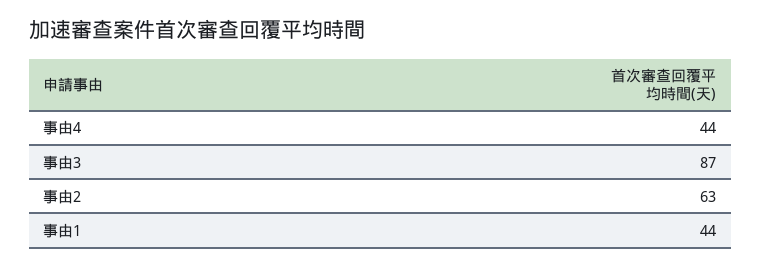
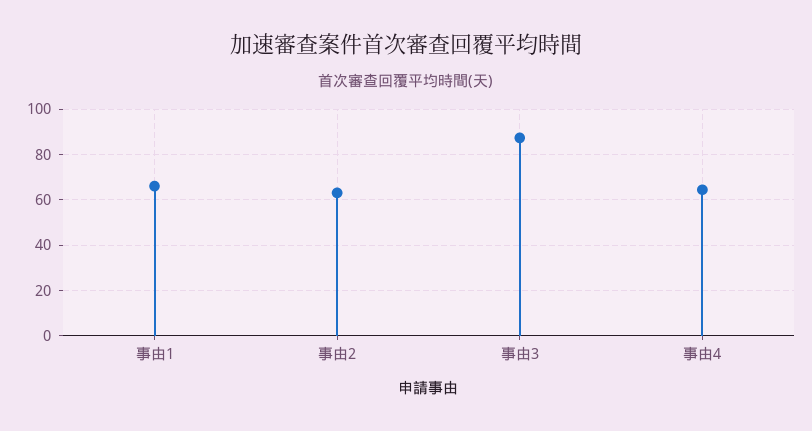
  {
-   "事由4": 44,
+   "事由4": 65,
    "事由3": 87,
    "事由2": 63,
-   "事由1": 44
+   "事由1": 65
  }

